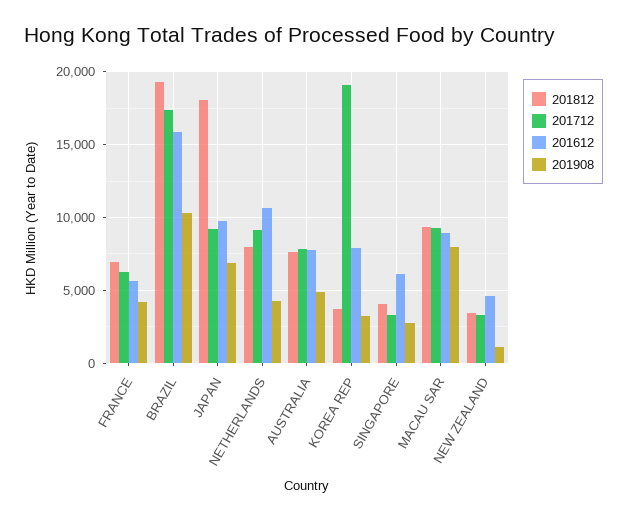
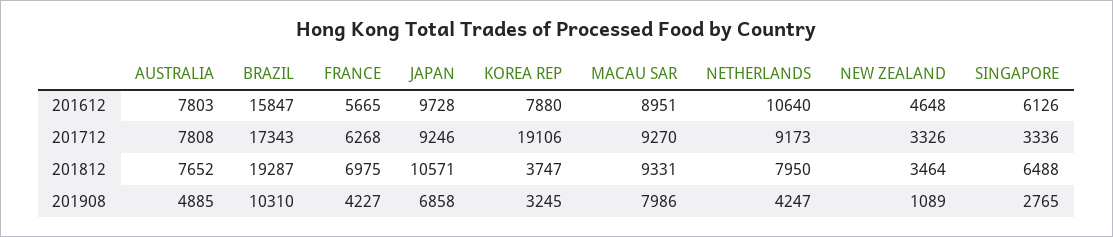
  {
    "201812": {
      "FRANCE": 6975,
      "BRAZIL": 19287,
-     "JAPAN": 18000,
+     "JAPAN": 10571,
      "NETHERLANDS": 7950,
      "AUSTRALIA": 7652,
      "KOREA REP": 3747,
-     "SINGAPORE": 4000,
+     "SINGAPORE": 6488,
      "MACAU SAR": 9331,
      "NEW ZEALAND": 3464
    },
    "201712": {
      "FRANCE": 6268,
      "BRAZIL": 17343,
      "JAPAN": 9246,
      "NETHERLANDS": 9173,
      "AUSTRALIA": 7808,
      "KOREA REP": 19106,
      "SINGAPORE": 3336,
      "MACAU SAR": 9270,
      "NEW ZEALAND": 3326
    },
    "201612": {
      "FRANCE": 5665,
      "BRAZIL": 15847,
      "JAPAN": 9728,
      "NETHERLANDS": 10640,
      "AUSTRALIA": 7803,
      "KOREA REP": 7880,
      "SINGAPORE": 6126,
      "MACAU SAR": 8951,
      "NEW ZEALAND": 4648
    },
    "201908": {
      "FRANCE": 4227,
      "BRAZIL": 10310,
      "JAPAN": 6858,
      "NETHERLANDS": 4247,
      "AUSTRALIA": 4885,
      "KOREA REP": 3245,
      "SINGAPORE": 2765,
      "MACAU SAR": 7986,
      "NEW ZEALAND": 1089
    }
  }

